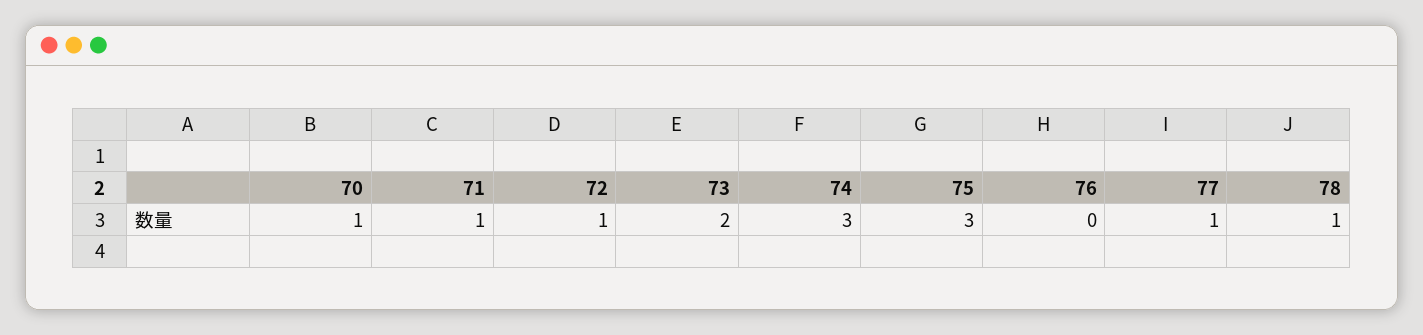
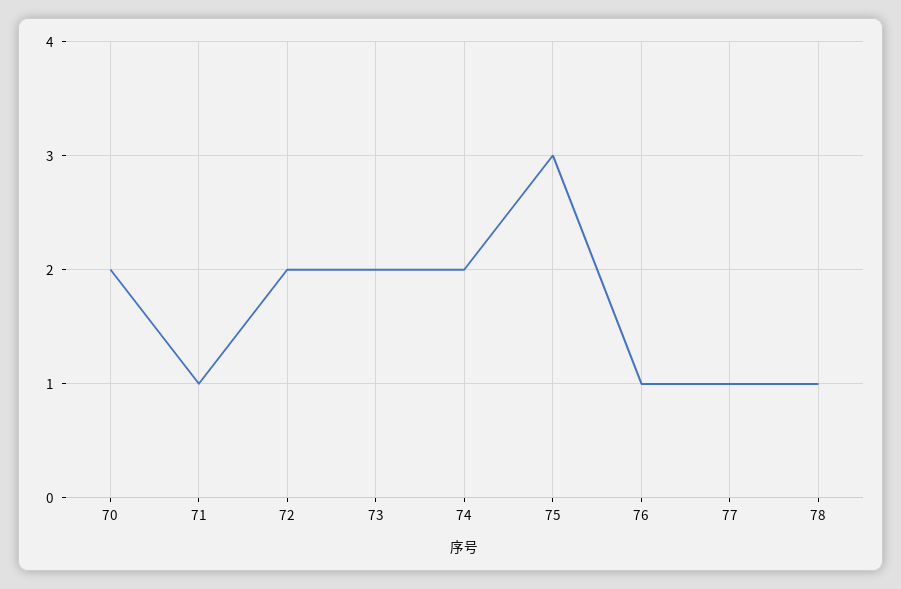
  {
-   "70": 1,
+   "70": 2,
    "71": 1,
-   "72": 1,
+   "72": 2,
    "73": 2,
-   "74": 3,
+   "74": 2,
    "75": 3,
-   "76": 0,
+   "76": 1,
    "77": 1,
    "78": 1
  }

